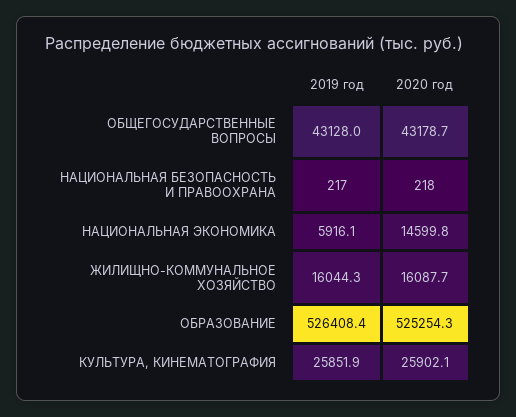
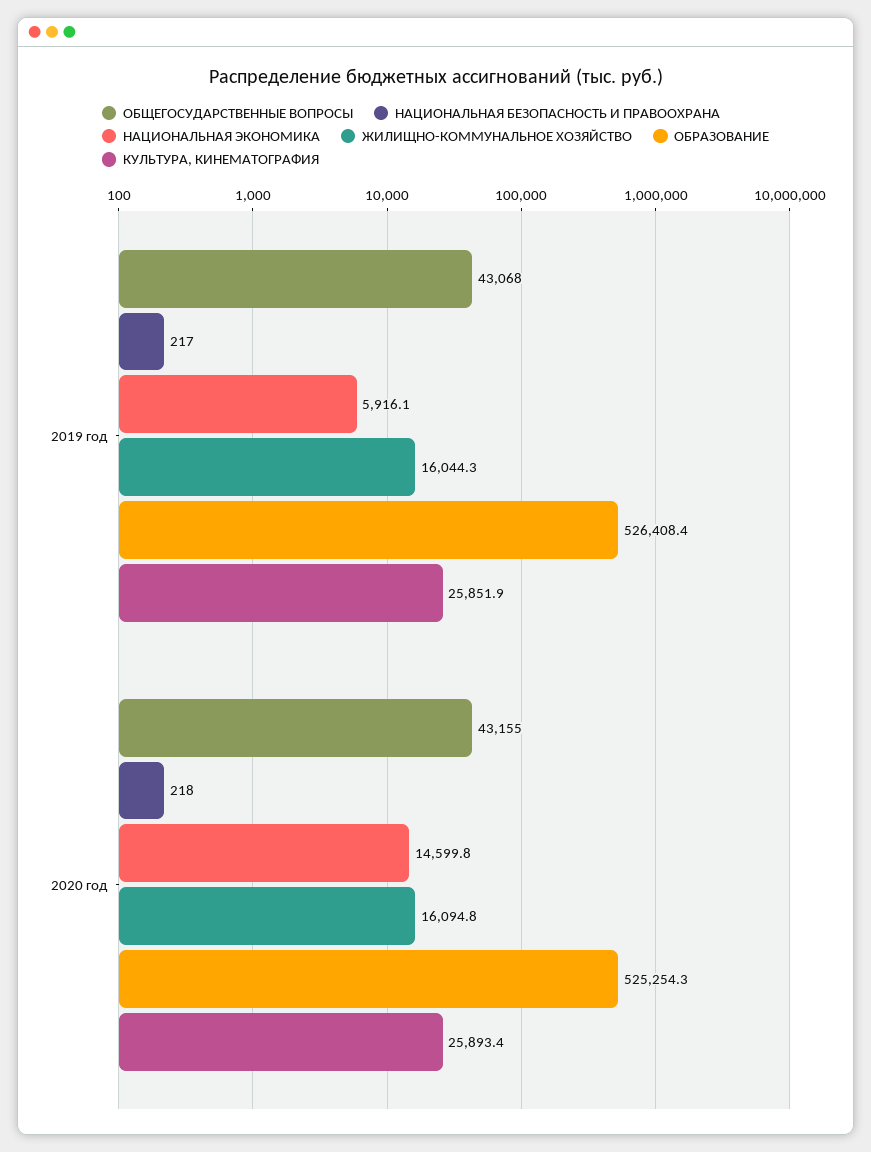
  {
    "ОБЩЕГОСУДАРСТВЕННЫЕ ВОПРОСЫ": {
-     "2019 год": 43128,
+     "2019 год": 43068,
-     "2020 год": 43178.7
+     "2020 год": 43155
    },
    "НАЦИОНАЛЬНАЯ БЕЗОПАСНОСТЬ И ПРАВООХРАНА": {
      "2019 год": 217,
      "2020 год": 218
    },
    "НАЦИОНАЛЬНАЯ ЭКОНОМИКА": {
      "2019 год": 5916.1,
      "2020 год": 14599.8
    },
    "ЖИЛИЩНО-КОММУНАЛЬНОЕ ХОЗЯЙСТВО": {
      "2019 год": 16044.3,
-     "2020 год": 16087.7
+     "2020 год": 16094.8
    },
    "ОБРАЗОВАНИЕ": {
      "2019 год": 526408.4,
      "2020 год": 525254.3
    },
    "КУЛЬТУРА, КИНЕМАТОГРАФИЯ": {
      "2019 год": 25851.9,
-     "2020 год": 25902.1
+     "2020 год": 25893.4
    }
  }

